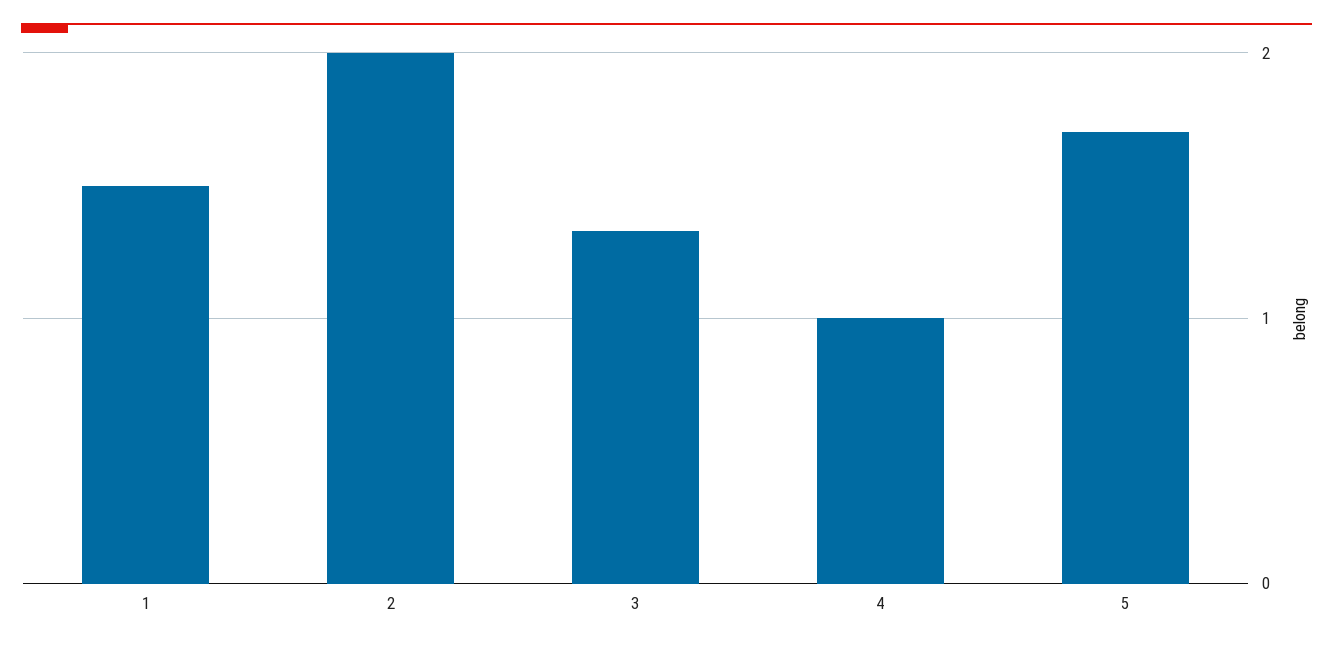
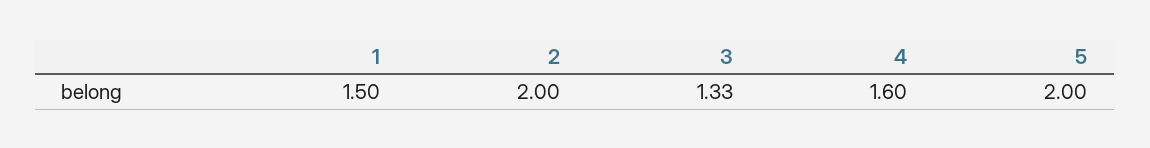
  {
    "1": 1.5,
    "2": 2,
    "3": 1.33,
-   "4": 1,
+   "4": 1.6,
-   "5": 1.7
+   "5": 2
  }

